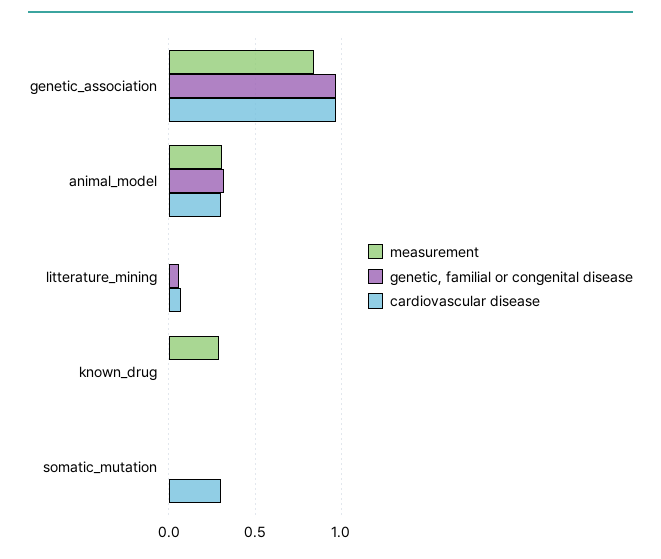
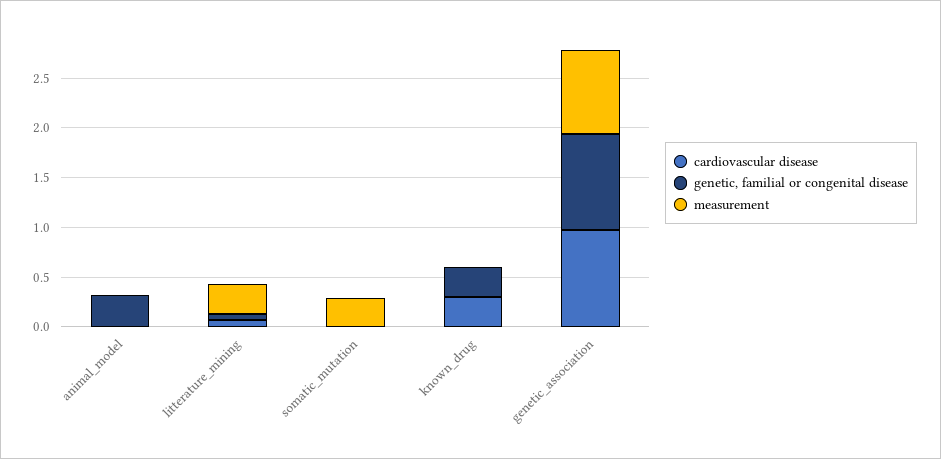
  {
    "measurement": {
      "genetic_association": 0.85,
-     "animal_model": 0.3,
+     "animal_model": 0,
-     "litterature_mining": 0,
+     "litterature_mining": 0.3,
-     "known_drug": 0.3,
+     "known_drug": 0,
-     "somatic_mutation": 0
+     "somatic_mutation": 0.3
    },
    "genetic, familial or congenital disease": {
      "genetic_association": 0.95,
      "animal_model": 0.3,
      "litterature_mining": 0.05,
-     "known_drug": 0,
+     "known_drug": 0.3,
      "somatic_mutation": 0
    },
    "cardiovascular disease": {
      "genetic_association": 0.95,
-     "animal_model": 0.3,
+     "animal_model": 0,
      "litterature_mining": 0.05,
-     "known_drug": 0,
+     "known_drug": 0.3,
-     "somatic_mutation": 0.3
+     "somatic_mutation": 0
    }
  }

